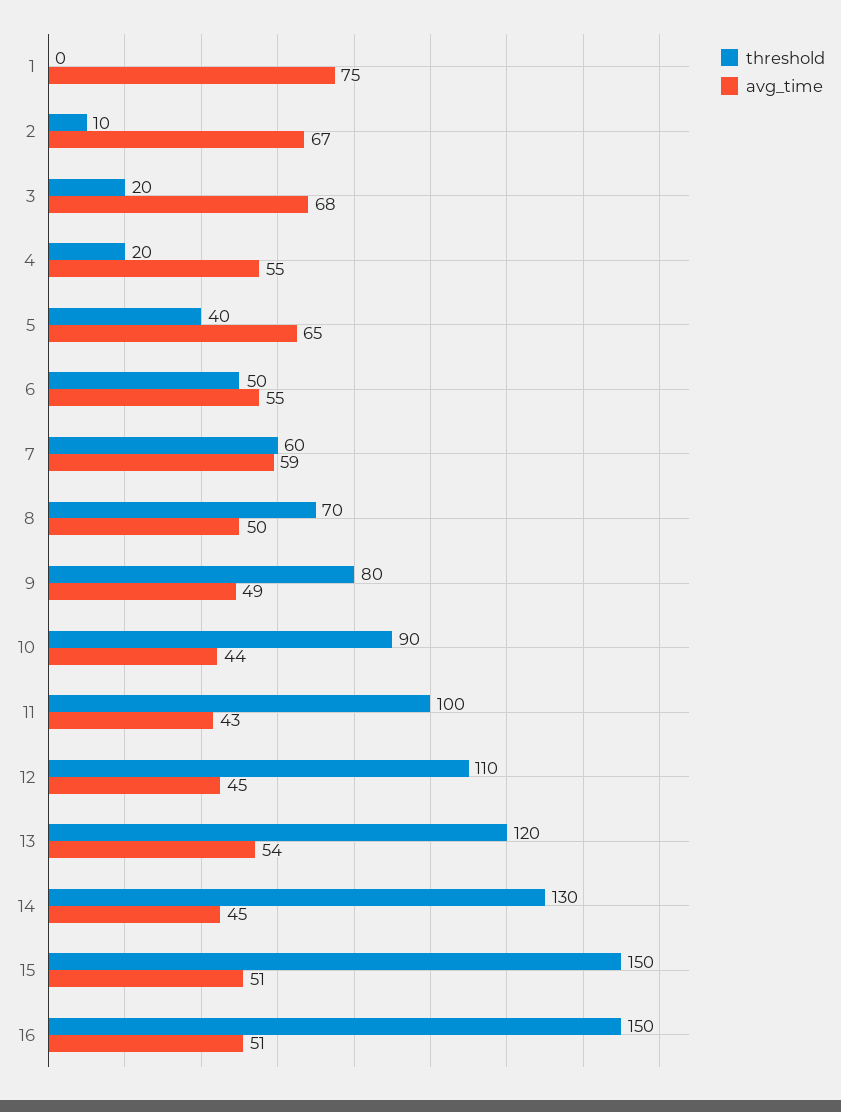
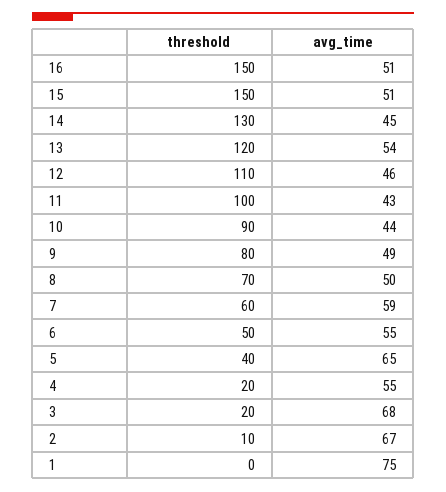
  {
    "threshold": {
      "1": 0,
      "2": 10,
      "3": 20,
      "4": 20,
      "5": 40,
      "6": 50,
      "7": 60,
      "8": 70,
      "9": 80,
      "10": 90,
      "11": 100,
      "12": 110,
      "13": 120,
      "14": 130,
      "15": 150,
      "16": 150
    },
    "avg_time": {
      "1": 75,
      "2": 67,
      "3": 68,
      "4": 55,
      "5": 65,
      "6": 55,
      "7": 59,
      "8": 50,
      "9": 49,
      "10": 44,
      "11": 43,
-     "12": 45,
+     "12": 46,
      "13": 54,
      "14": 45,
      "15": 51,
      "16": 51
    }
  }

